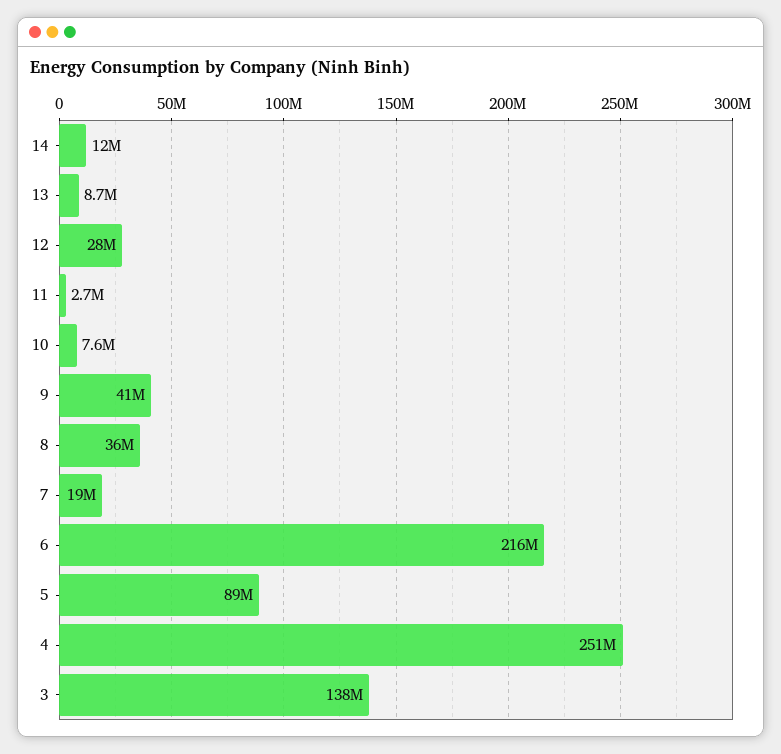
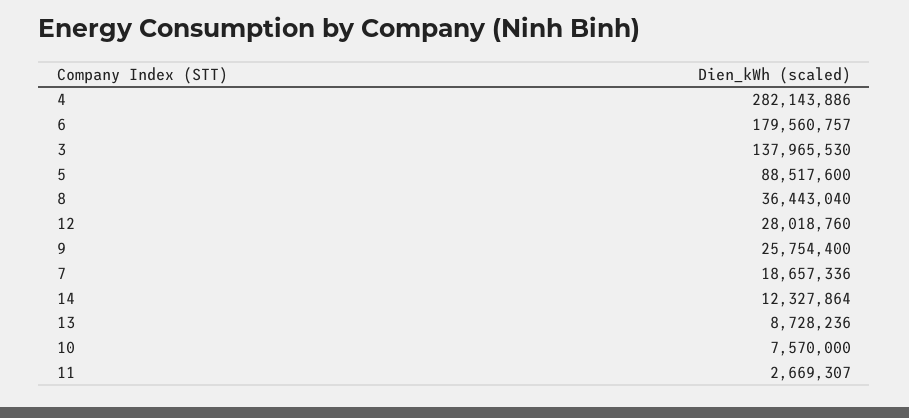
  {
    "14": 12327864,
    "13": 8728236,
    "12": 28018760,
    "11": 2669307,
    "10": 7570000,
-   "9": 41000000,
+   "9": 25754400,
    "8": 36443040,
    "7": 18657336,
-   "6": 216000000,
+   "6": 179560757,
    "5": 88517600,
-   "4": 251000000,
+   "4": 282143886,
    "3": 137965530
  }

